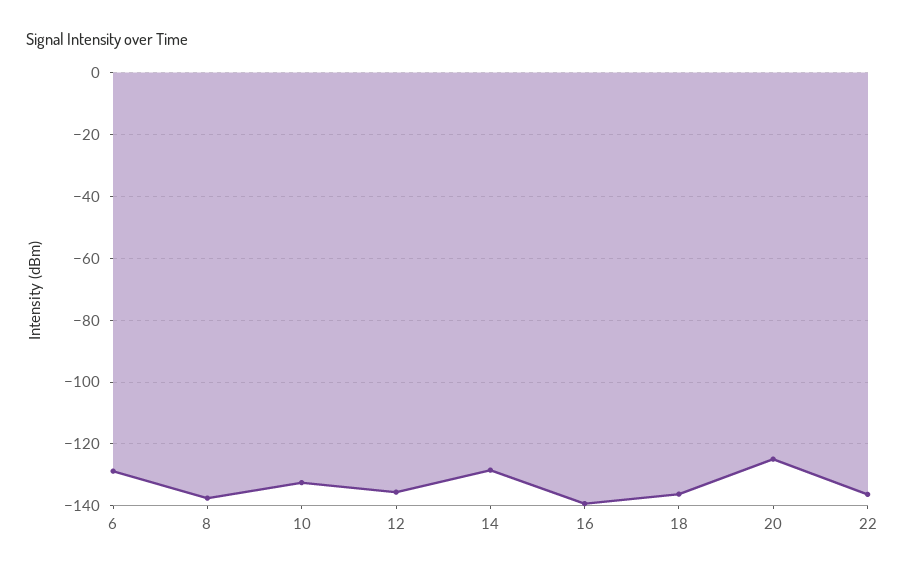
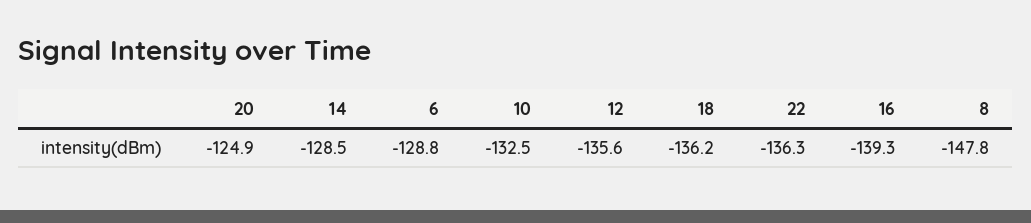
  {
    "6": -128.8,
-   "8": -138,
+   "8": -147.8,
    "10": -132.5,
    "12": -135.6,
    "14": -128.5,
    "16": -139.3,
    "18": -136.2,
    "20": -124.9,
    "22": -136.3
  }

